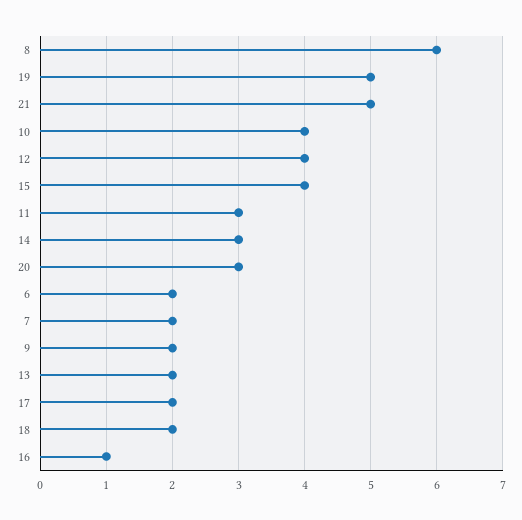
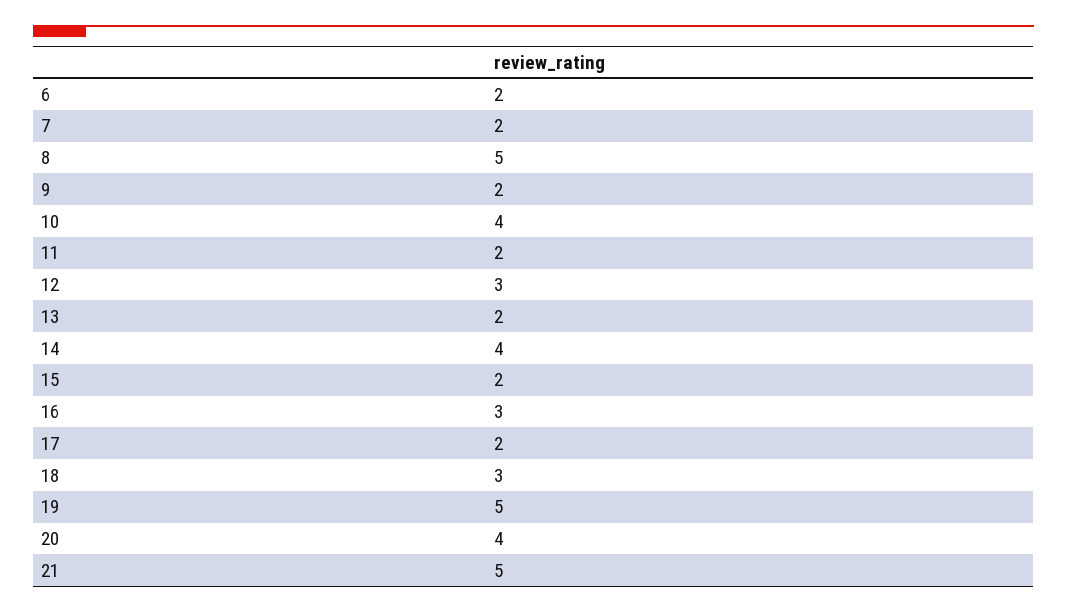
  {
-   "8": 6,
+   "8": 5,
    "19": 5,
    "21": 5,
    "10": 4,
-   "12": 4,
+   "12": 3,
-   "15": 4,
+   "15": 2,
-   "11": 3,
+   "11": 2,
-   "14": 3,
+   "14": 4,
-   "20": 3,
+   "20": 4,
    "6": 2,
    "7": 2,
    "9": 2,
    "13": 2,
    "17": 2,
-   "18": 2,
+   "18": 3,
-   "16": 1
+   "16": 3
  }

